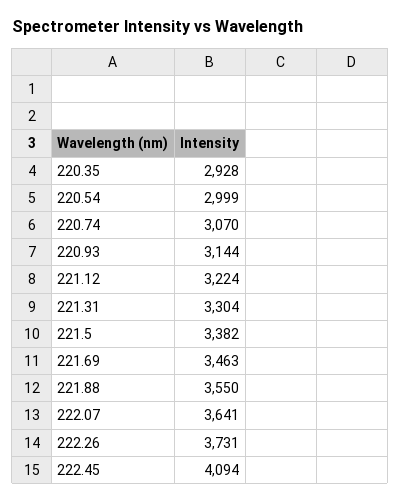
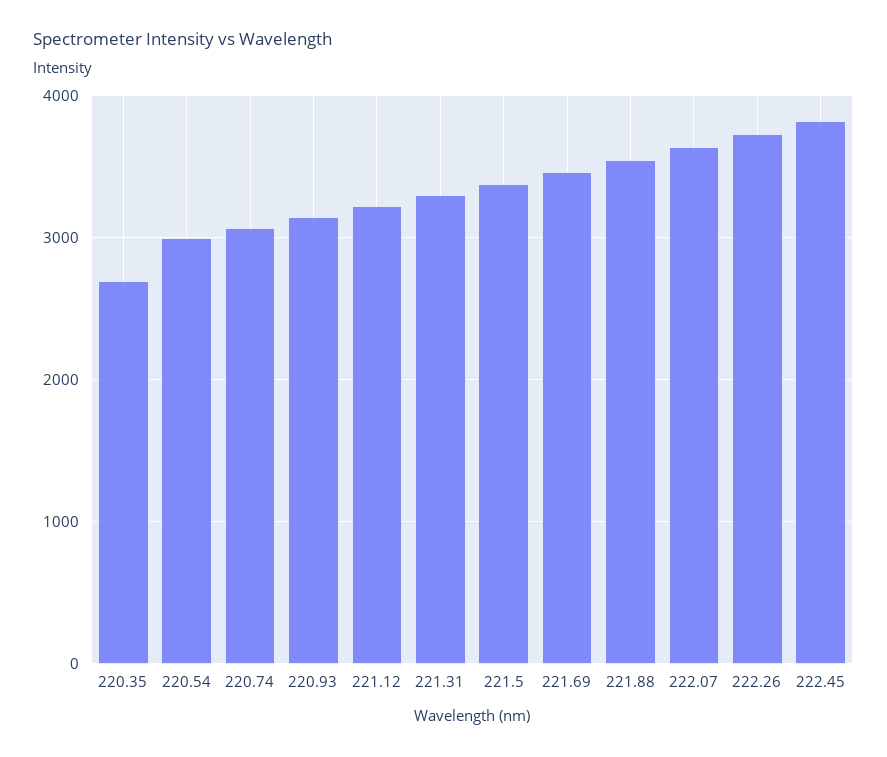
  {
-   "220.35": 2928,
+   "220.35": 2700,
    "220.54": 2999,
    "220.74": 3070,
    "220.93": 3144,
    "221.12": 3224,
    "221.31": 3304,
    "221.5": 3382,
    "221.69": 3463,
    "221.88": 3550,
    "222.07": 3641,
    "222.26": 3731,
-   "222.45": 4094
+   "222.45": 3800
  }

